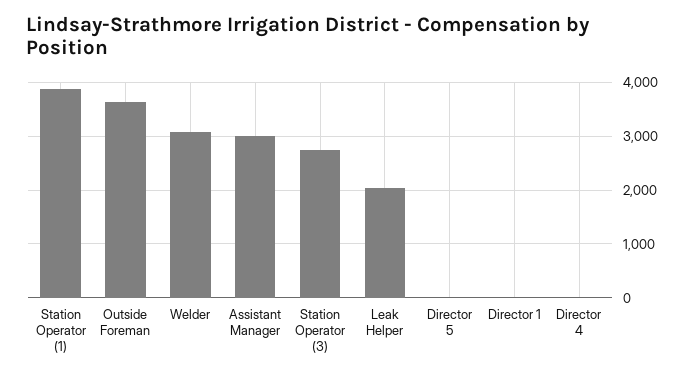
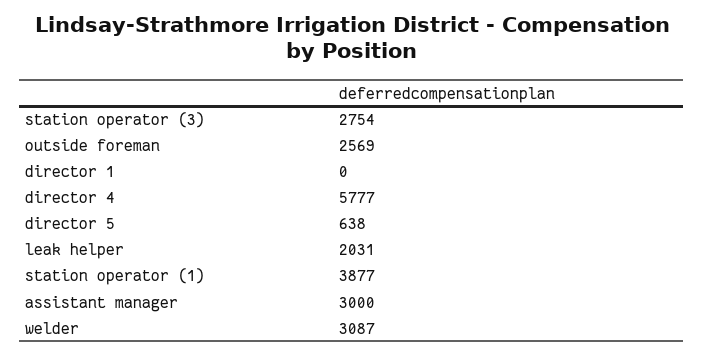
  {
    "Station Operator (1)": 3877,
-   "Outside Foreman": 3600,
+   "Outside Foreman": 2569,
    "Welder": 3087,
    "Assistant Manager": 3000,
    "Station Operator (3)": 2754,
    "Leak Helper": 2031,
-   "Director 5": 0,
+   "Director 5": 638,
    "Director 1": 0,
-   "Director 4": 0
+   "Director 4": 5777
  }

